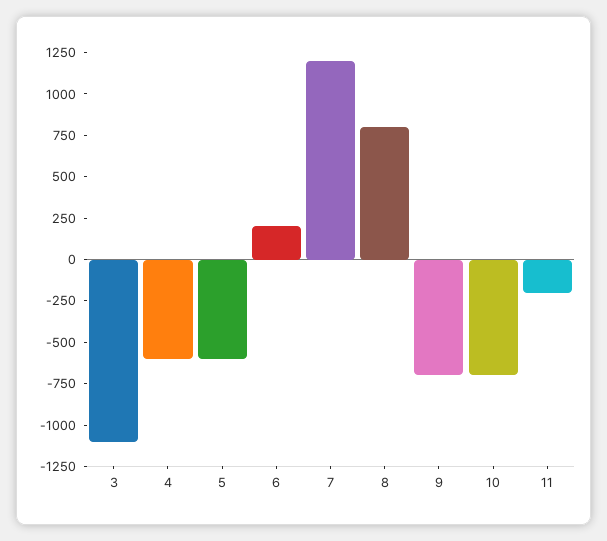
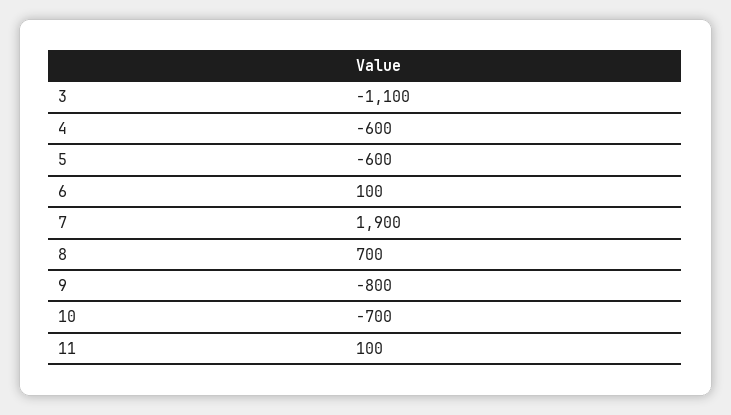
  {
    "3": -1100,
    "4": -600,
    "5": -600,
-   "6": 200,
+   "6": 100,
-   "7": 1200,
+   "7": 1900,
-   "8": 800,
+   "8": 700,
-   "9": -700,
+   "9": -800,
    "10": -700,
-   "11": -200
+   "11": 100
  }

